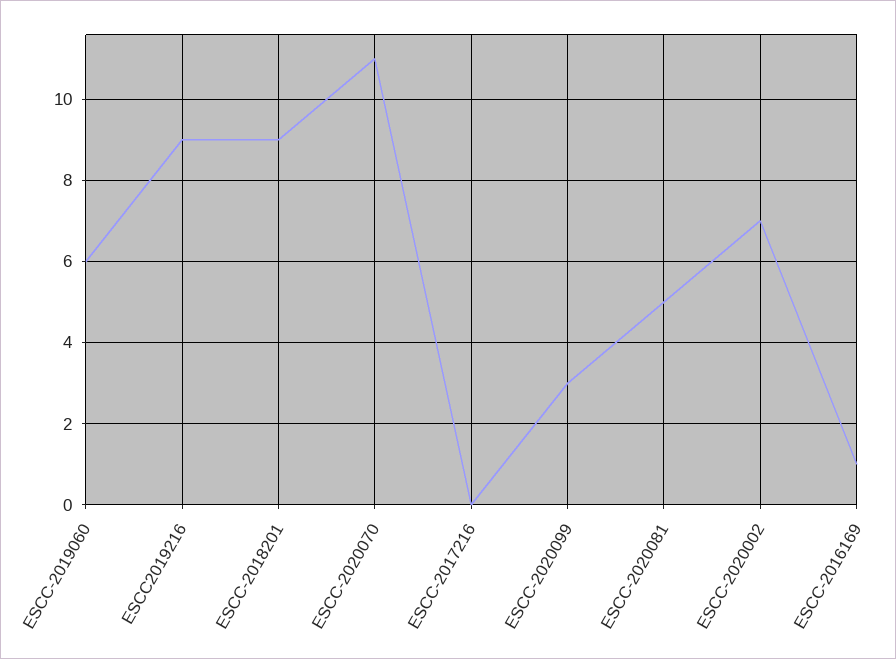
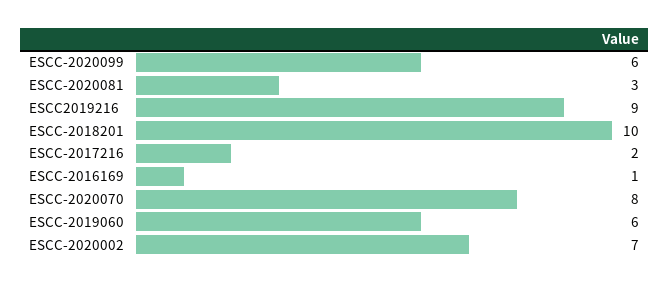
  {
    "ESCC-2019060": 6,
    "ESCC2019216": 9,
-   "ESCC-2018201": 9,
+   "ESCC-2018201": 10,
-   "ESCC-2020070": 11,
+   "ESCC-2020070": 8,
-   "ESCC-2017216": 0,
+   "ESCC-2017216": 2,
-   "ESCC-2020099": 3,
+   "ESCC-2020099": 6,
-   "ESCC-2020081": 5,
+   "ESCC-2020081": 3,
    "ESCC-2020002": 7,
    "ESCC-2016169": 1
  }

